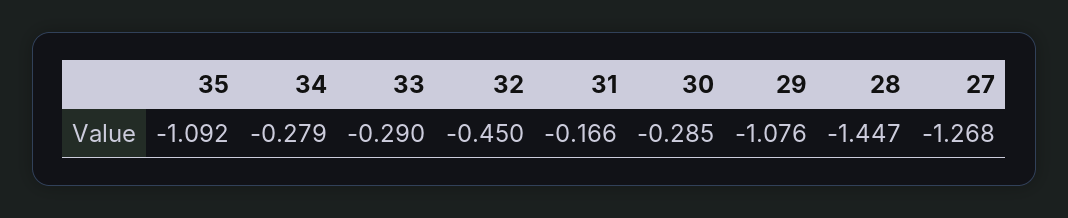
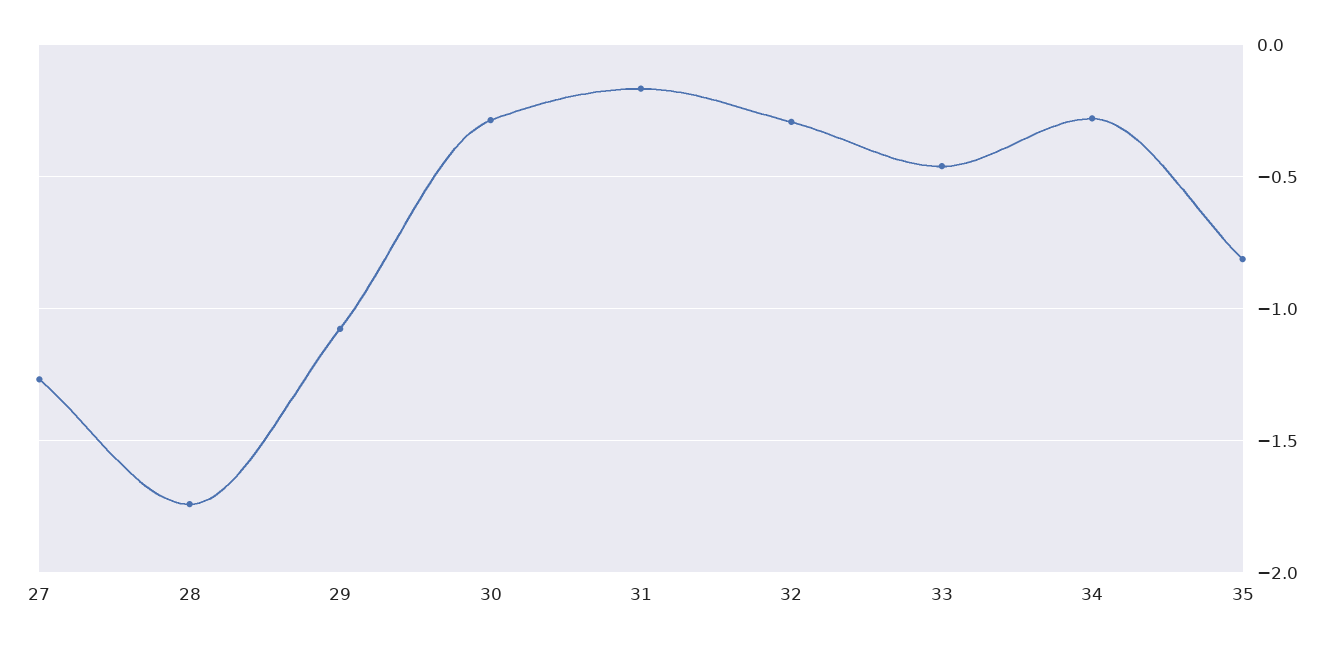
  {
-   "35": -1.092,
+   "35": -0.8,
    "34": -0.279,
-   "33": -0.29,
+   "33": -0.45,
-   "32": -0.45,
+   "32": -0.3,
    "31": -0.166,
    "30": -0.285,
    "29": -1.076,
-   "28": -1.447,
+   "28": -1.75,
    "27": -1.268
  }

